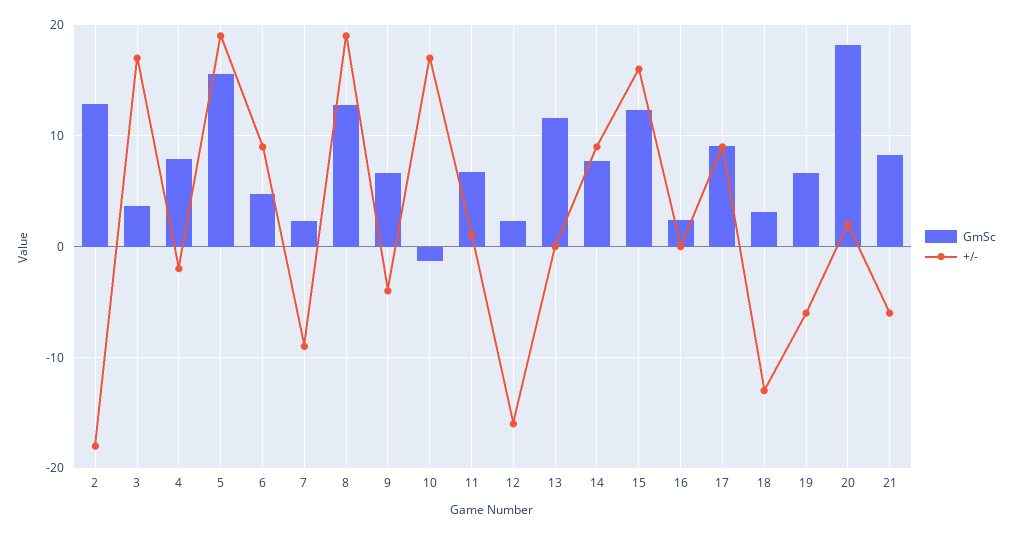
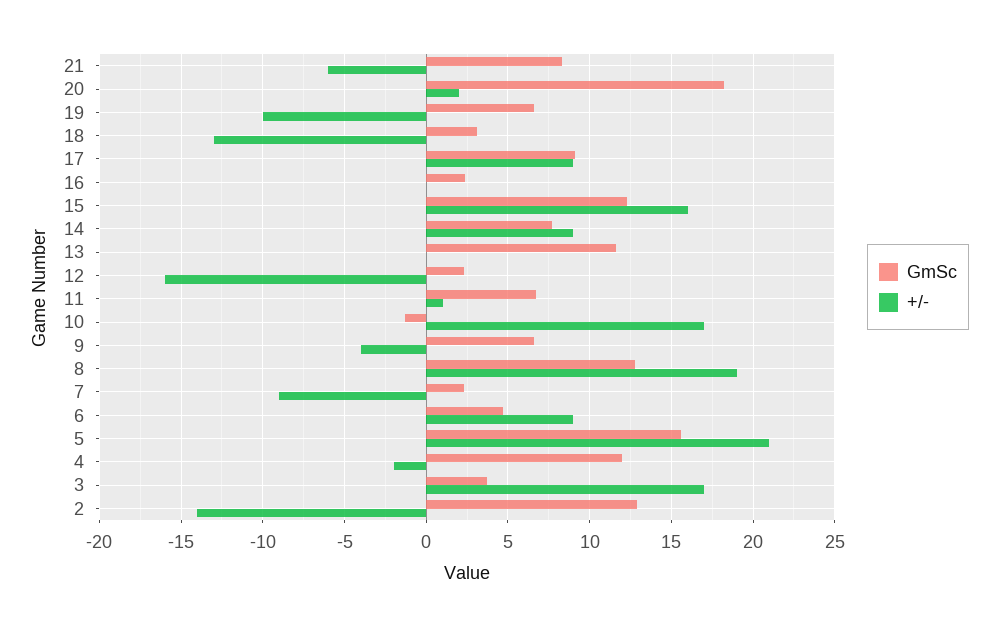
  {
    "GmSc": {
      "2": 13,
      "3": 3.5,
-     "4": 8,
+     "4": 12,
      "5": 15.5,
      "6": 4.5,
      "7": 2.5,
      "8": 13,
      "9": 6.5,
      "10": -1.5,
      "11": 6.5,
      "12": 2.5,
      "13": 11.5,
      "14": 7.5,
      "15": 12.5,
      "16": 2.5,
      "17": 9,
      "18": 3,
      "19": 6.5,
      "20": 18,
      "21": 8.5
    },
    "+/-": {
-     "2": -18,
+     "2": -14,
      "3": 17,
      "4": -2,
-     "5": 19,
+     "5": 21,
      "6": 9,
      "7": -9,
      "8": 19,
      "9": -4,
      "10": 17,
      "11": 1,
      "12": -16,
      "13": 0,
      "14": 9,
      "15": 16,
      "16": 0,
      "17": 9,
      "18": -13,
-     "19": -6,
+     "19": -10,
      "20": 2,
      "21": -6
    }
  }

